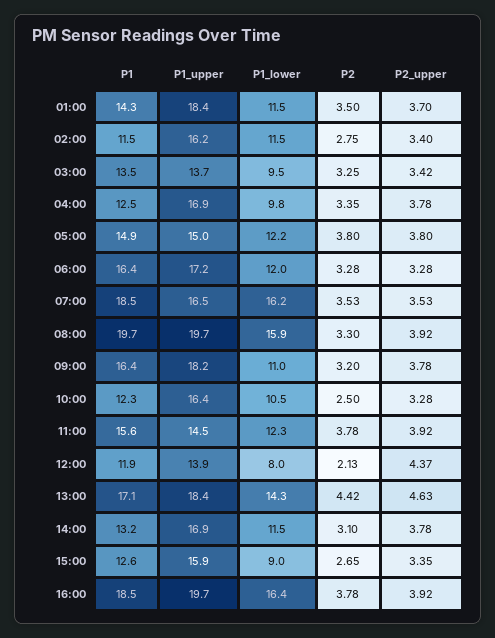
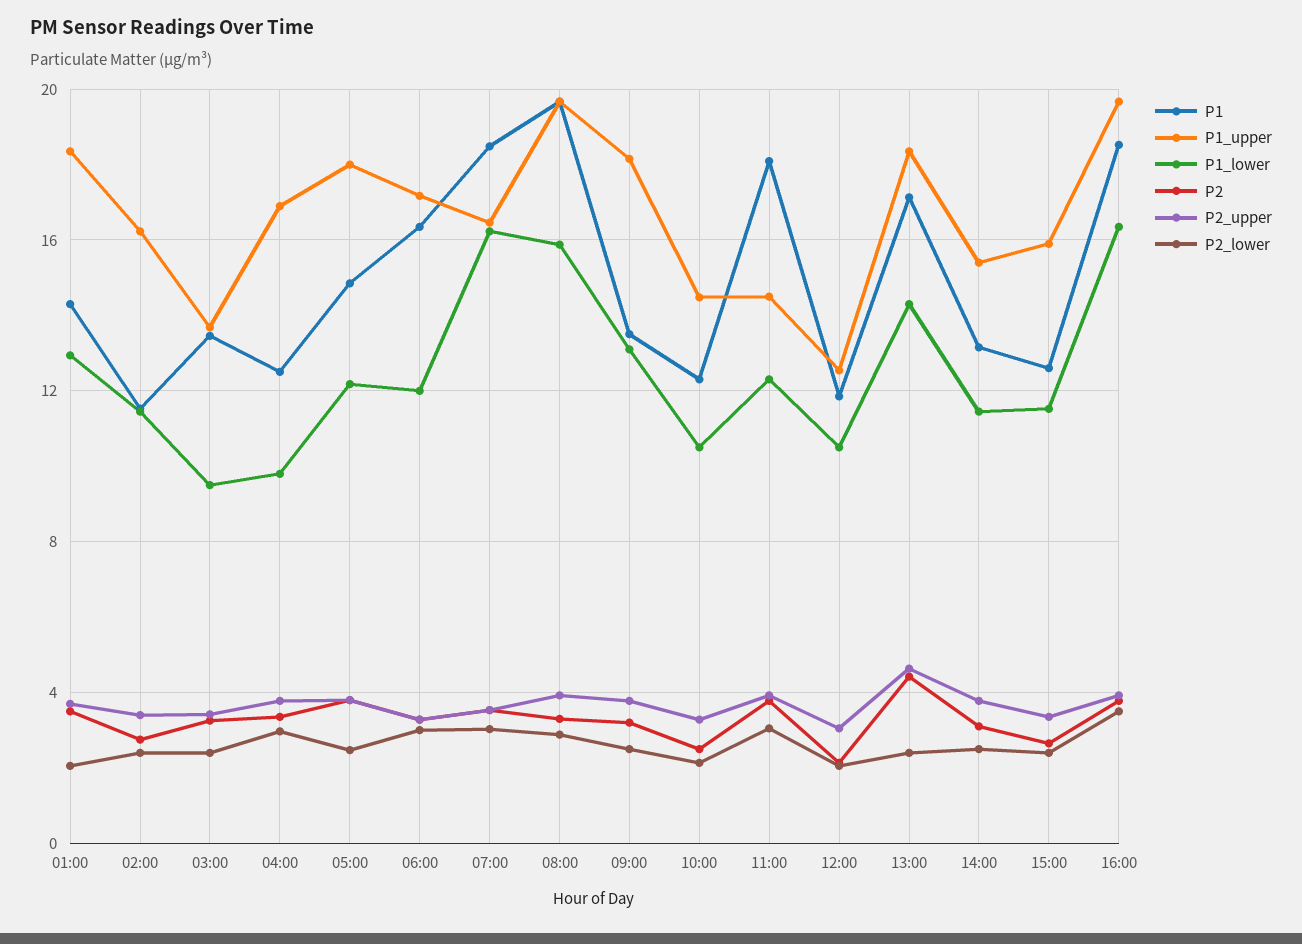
  {
    "P1": {
      "01:00": 14.3,
      "02:00": 11.5,
      "03:00": 13.5,
      "04:00": 12.5,
      "05:00": 14.9,
      "06:00": 16.4,
      "07:00": 18.5,
      "08:00": 19.7,
-     "09:00": 16.4,
+     "09:00": 13.5,
      "10:00": 12.3,
-     "11:00": 15.6,
+     "11:00": 18,
      "12:00": 11.9,
      "13:00": 17.1,
      "14:00": 13.2,
      "15:00": 12.6,
      "16:00": 18.5
    },
    "P1_upper": {
      "01:00": 18.4,
      "02:00": 16.2,
      "03:00": 13.7,
      "04:00": 16.9,
-     "05:00": 15,
+     "05:00": 18,
      "06:00": 17.2,
      "07:00": 16.5,
      "08:00": 19.7,
      "09:00": 18.2,
-     "10:00": 16.4,
+     "10:00": 14.5,
      "11:00": 14.5,
-     "12:00": 13.9,
+     "12:00": 12.5,
      "13:00": 18.4,
-     "14:00": 16.9,
+     "14:00": 15.5,
      "15:00": 15.9,
      "16:00": 19.7
    },
    "P1_lower": {
-     "01:00": 11.5,
+     "01:00": 13,
      "02:00": 11.5,
      "03:00": 9.5,
      "04:00": 9.8,
      "05:00": 12.2,
      "06:00": 12,
      "07:00": 16.2,
      "08:00": 15.9,
-     "09:00": 11,
+     "09:00": 13,
      "10:00": 10.5,
      "11:00": 12.3,
-     "12:00": 8,
+     "12:00": 10.5,
      "13:00": 14.3,
      "14:00": 11.5,
-     "15:00": 9,
+     "15:00": 11.5,
      "16:00": 16.4
    },
    "P2": {
      "01:00": 3.5,
      "02:00": 2.75,
      "03:00": 3.25,
      "04:00": 3.35,
      "05:00": 3.8,
      "06:00": 3.28,
      "07:00": 3.53,
      "08:00": 3.3,
      "09:00": 3.2,
      "10:00": 2.5,
      "11:00": 3.78,
      "12:00": 2.13,
      "13:00": 4.42,
      "14:00": 3.1,
      "15:00": 2.65,
      "16:00": 3.78
    },
    "P2_upper": {
      "01:00": 3.7,
      "02:00": 3.4,
      "03:00": 3.42,
      "04:00": 3.78,
      "05:00": 3.8,
      "06:00": 3.28,
      "07:00": 3.53,
      "08:00": 3.92,
      "09:00": 3.78,
      "10:00": 3.28,
      "11:00": 3.92,
-     "12:00": 4.37,
+     "12:00": 3,
      "13:00": 4.63,
      "14:00": 3.78,
      "15:00": 3.35,
      "16:00": 3.92
-   }
+   },
+   "P2_lower": {
+     "01:00": 2,
+     "02:00": 2.5,
+     "03:00": 2.5,
+     "04:00": 3,
+     "05:00": 2.5,
+     "06:00": 3,
+     "07:00": 3,
+     "08:00": 3,
+     "09:00": 2.5,
+     "10:00": 2,
+     "11:00": 3,
+     "12:00": 2,
+     "13:00": 2.5,
+     "14:00": 2.5,
+     "15:00": 2.5,
+     "16:00": 3.5
+   }
  }

